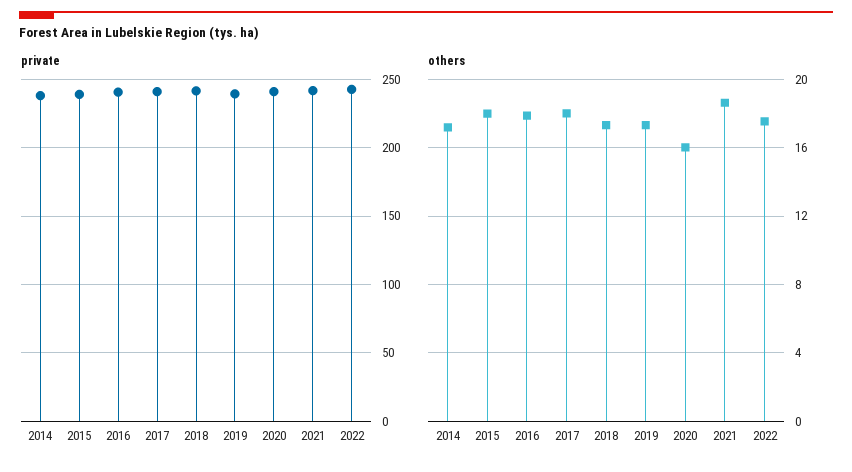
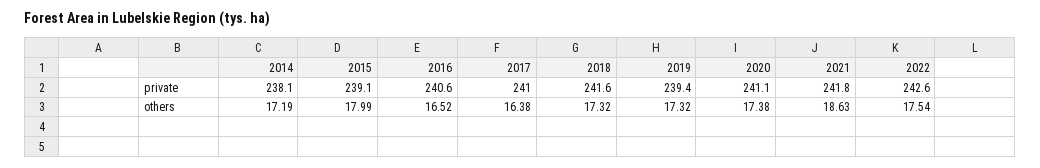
  {
    "private": {
      "2014": 238.1,
      "2015": 239.1,
      "2016": 240.6,
      "2017": 241,
      "2018": 241.6,
      "2019": 239.4,
      "2020": 241.1,
      "2021": 241.8,
      "2022": 242.6
    },
    "others": {
      "2014": 17.19,
      "2015": 17.99,
-     "2016": 18,
+     "2016": 16.52,
-     "2017": 18,
+     "2017": 16.38,
      "2018": 17.32,
      "2019": 17.32,
-     "2020": 16,
+     "2020": 17.38,
      "2021": 18.63,
      "2022": 17.54
    }
  }

